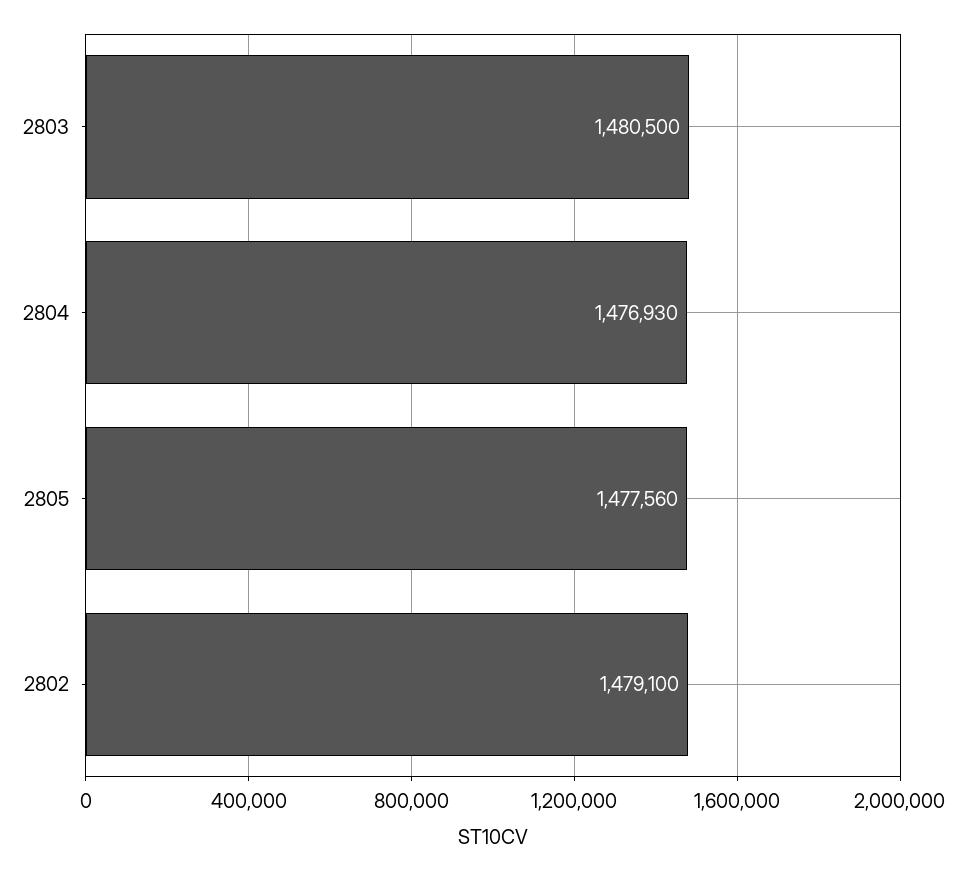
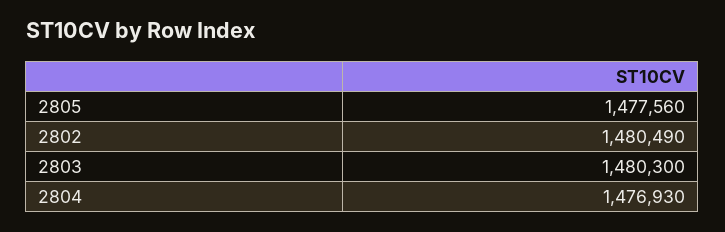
  {
-   "2803": 1480500,
+   "2803": 1480300,
    "2804": 1476930,
    "2805": 1477560,
-   "2802": 1479100
+   "2802": 1480490
  }

